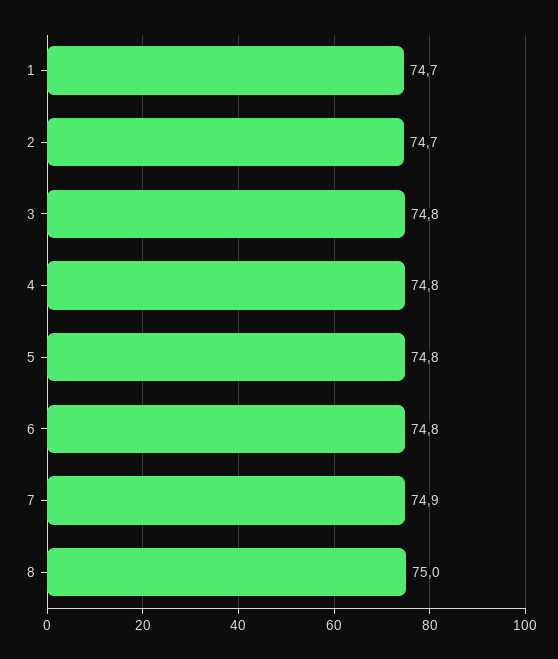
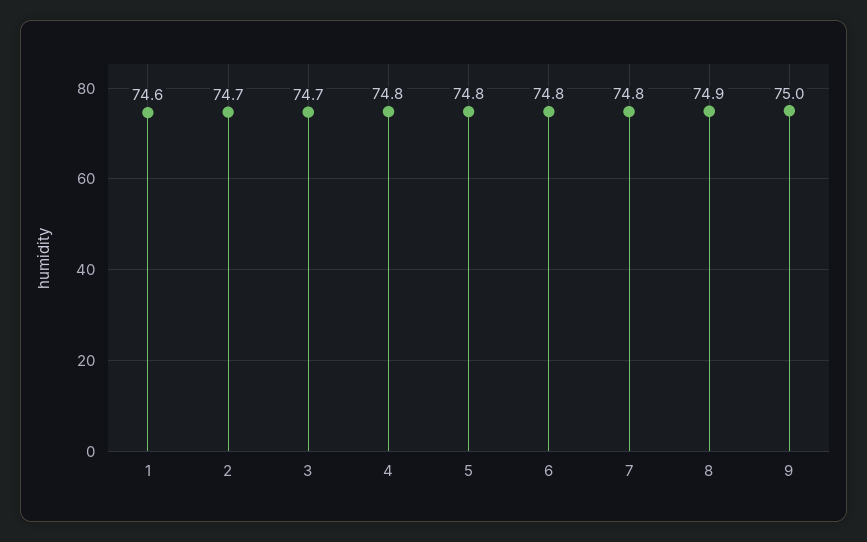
  {
-   "1": 74.7,
+   "1": 74.6,
    "2": 74.7,
-   "3": 74.8,
+   "3": 74.7,
    "4": 74.8,
    "5": 74.8,
    "6": 74.8,
-   "7": 74.9,
+   "7": 74.8,
-   "8": 75
+   "8": 74.9,
+   "9": 75
  }

